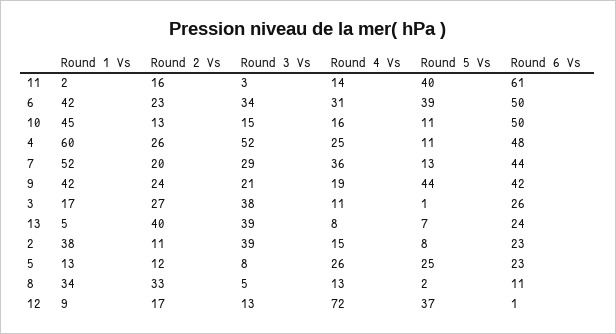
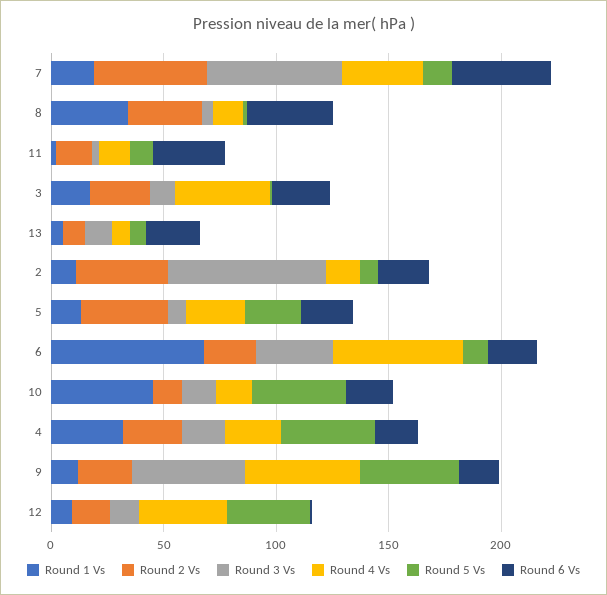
  {
    "Round 1 Vs": {
      "11": 2,
-     "6": 42,
+     "6": 70,
      "10": 45,
-     "4": 60,
+     "4": 30,
-     "7": 52,
+     "7": 20,
-     "9": 42,
+     "9": 10,
      "3": 17,
      "13": 5,
-     "2": 38,
+     "2": 10,
      "5": 13,
      "8": 34,
      "12": 9
    },
    "Round 2 Vs": {
      "11": 16,
      "6": 23,
      "10": 13,
      "4": 26,
-     "7": 20,
+     "7": 50,
      "9": 24,
      "3": 27,
-     "13": 40,
+     "13": 10,
-     "2": 11,
+     "2": 40,
-     "5": 12,
+     "5": 40,
      "8": 33,
      "12": 17
    },
    "Round 3 Vs": {
      "11": 3,
      "6": 34,
      "10": 15,
-     "4": 52,
+     "4": 20,
-     "7": 29,
+     "7": 60,
-     "9": 21,
+     "9": 50,
-     "3": 38,
+     "3": 10,
-     "13": 39,
+     "13": 10,
-     "2": 39,
+     "2": 70,
      "5": 8,
      "8": 5,
      "12": 13
    },
    "Round 4 Vs": {
      "11": 14,
-     "6": 31,
+     "6": 60,
      "10": 16,
      "4": 25,
      "7": 36,
-     "9": 19,
+     "9": 50,
-     "3": 11,
+     "3": 40,
      "13": 8,
      "2": 15,
      "5": 26,
      "8": 13,
-     "12": 72
+     "12": 40
    },
    "Round 5 Vs": {
-     "11": 40,
+     "11": 10,
-     "6": 39,
+     "6": 10,
-     "10": 11,
+     "10": 40,
-     "4": 11,
+     "4": 40,
      "7": 13,
      "9": 44,
      "3": 1,
      "13": 7,
      "2": 8,
      "5": 25,
      "8": 2,
      "12": 37
    },
    "Round 6 Vs": {
-     "11": 61,
+     "11": 30,
-     "6": 50,
+     "6": 20,
-     "10": 50,
+     "10": 20,
-     "4": 48,
+     "4": 20,
      "7": 44,
-     "9": 42,
+     "9": 20,
      "3": 26,
      "13": 24,
      "2": 23,
      "5": 23,
-     "8": 11,
+     "8": 40,
      "12": 1
    }
  }

